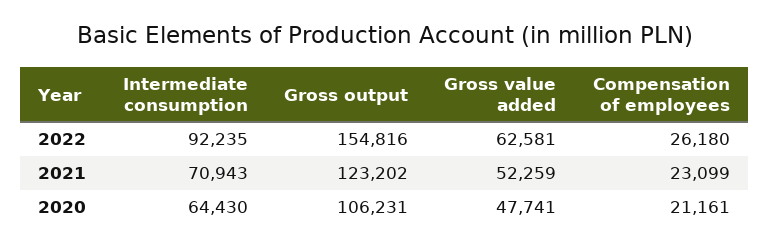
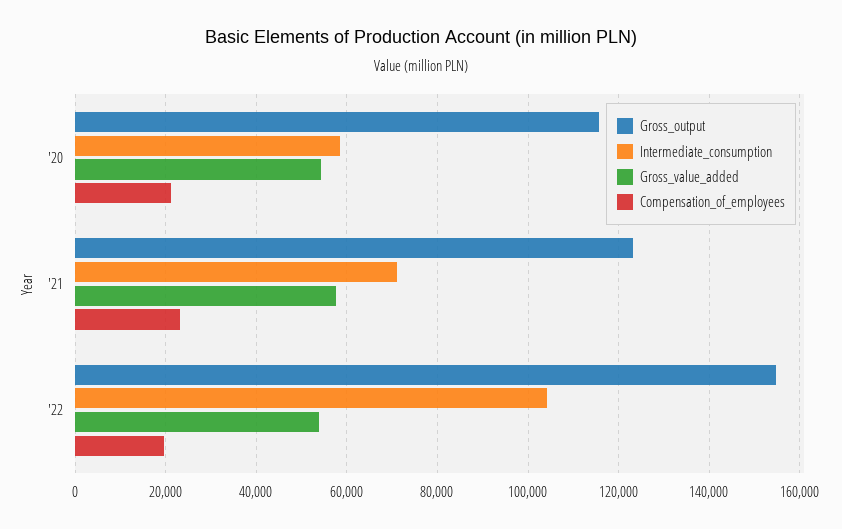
  {
    "Intermediate consumption": {
-     "2022": 92235,
+     "2022": 104000,
      "2021": 70943,
-     "2020": 64430
+     "2020": 58000
    },
    "Gross output": {
      "2022": 154816,
      "2021": 123202,
-     "2020": 106231
+     "2020": 116000
    },
    "Gross value added": {
-     "2022": 62581,
+     "2022": 54000,
-     "2021": 52259,
+     "2021": 58000,
-     "2020": 47741
+     "2020": 54000
    },
    "Compensation of employees": {
-     "2022": 26180,
+     "2022": 20000,
      "2021": 23099,
      "2020": 21161
    }
  }

